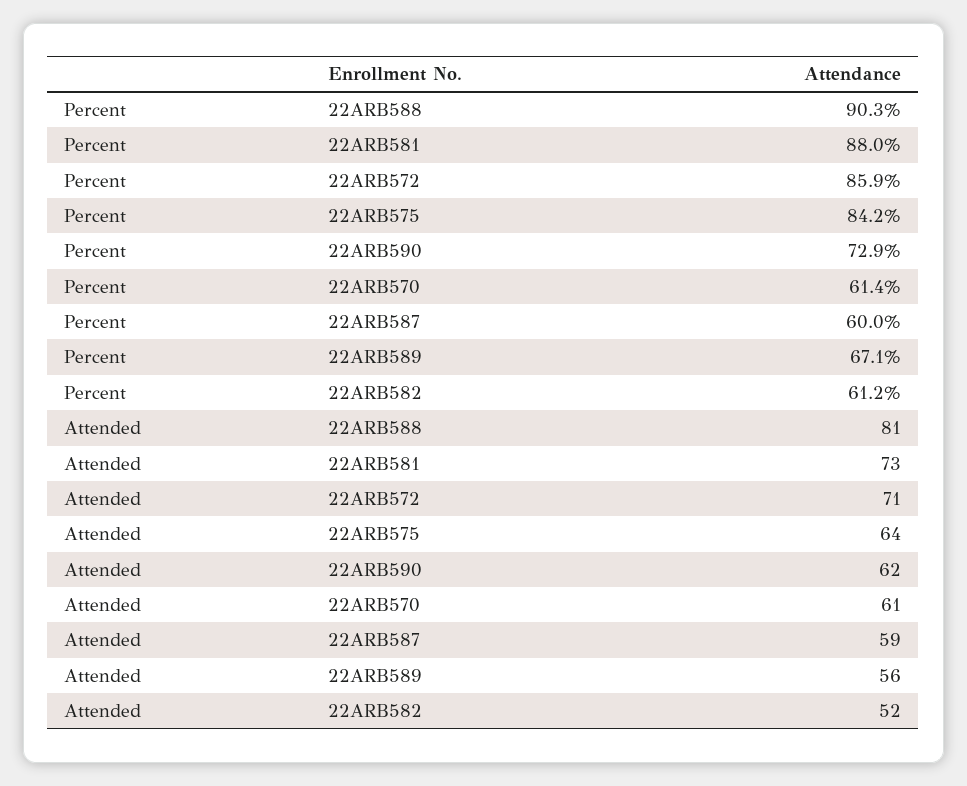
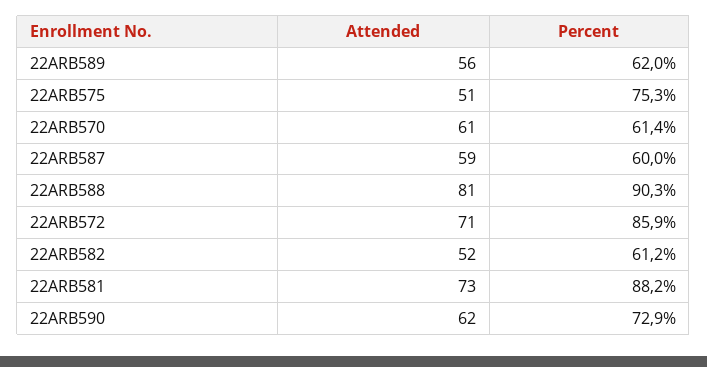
  {
    "Percent": {
      "22ARB588": 90.3,
-     "22ARB581": 88,
+     "22ARB581": 88.2,
      "22ARB572": 85.9,
-     "22ARB575": 84.2,
+     "22ARB575": 75.3,
      "22ARB590": 72.9,
      "22ARB570": 61.4,
      "22ARB587": 60,
-     "22ARB589": 67.1,
+     "22ARB589": 62,
      "22ARB582": 61.2
    },
    "Attended": {
      "22ARB588": 81,
      "22ARB581": 73,
      "22ARB572": 71,
-     "22ARB575": 64,
+     "22ARB575": 51,
      "22ARB590": 62,
      "22ARB570": 61,
      "22ARB587": 59,
      "22ARB589": 56,
      "22ARB582": 52
    }
  }

